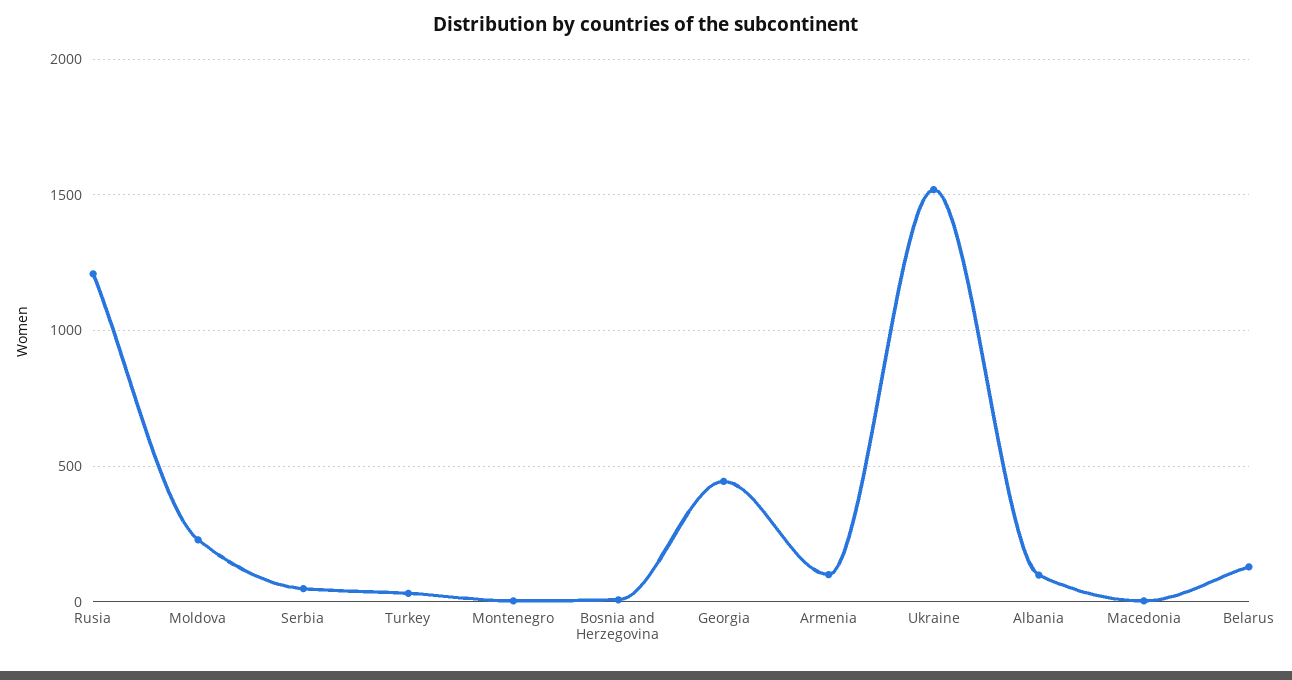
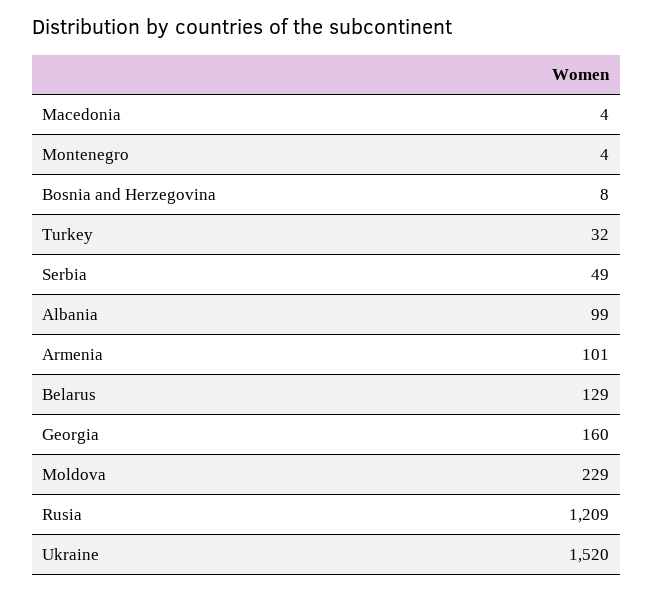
  {
    "Rusia": 1209,
    "Moldova": 229,
    "Serbia": 49,
    "Turkey": 32,
    "Montenegro": 4,
    "Bosnia and Herzegovina": 8,
-   "Georgia": 450,
+   "Georgia": 160,
    "Armenia": 101,
    "Ukraine": 1520,
    "Albania": 99,
    "Macedonia": 4,
    "Belarus": 129
  }

